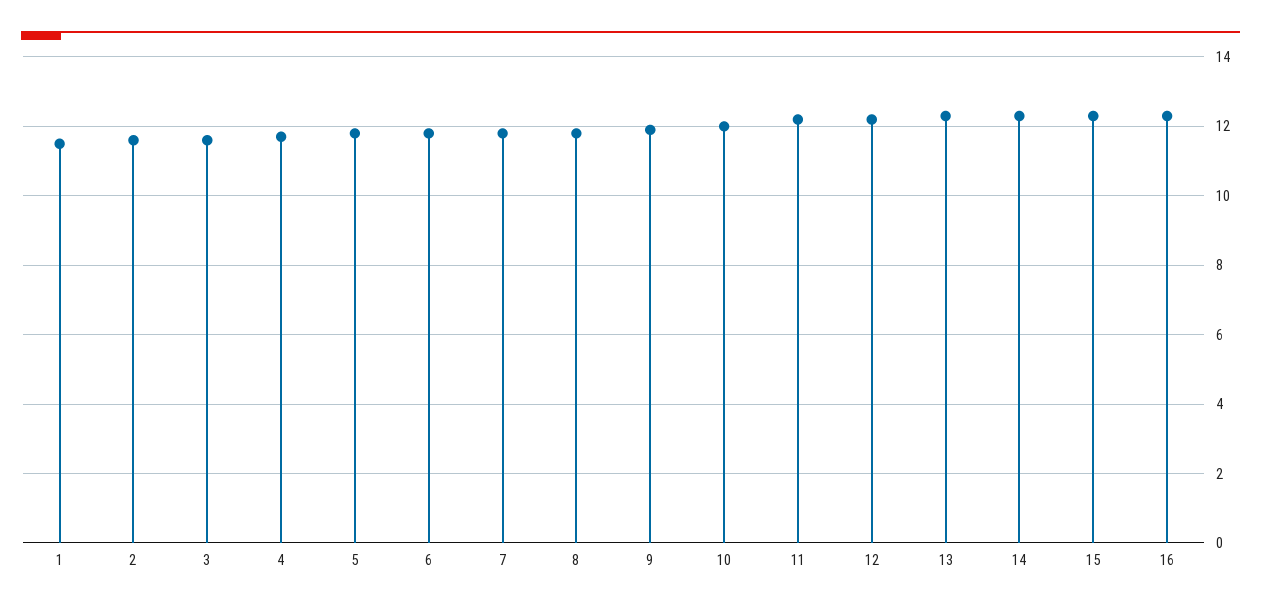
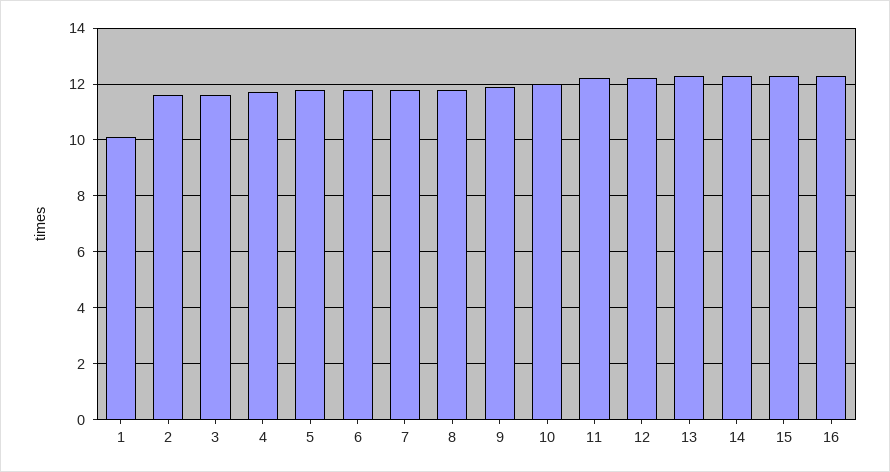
  {
-   "1": 11.5,
+   "1": 10,
    "2": 11.5,
    "3": 11.5,
    "4": 11.5,
    "5": 12,
    "6": 12,
    "7": 12,
    "8": 12,
    "9": 12,
    "10": 12,
    "11": 12,
    "12": 12,
    "13": 12.5,
    "14": 12.5,
    "15": 12.5,
    "16": 12.5
  }

